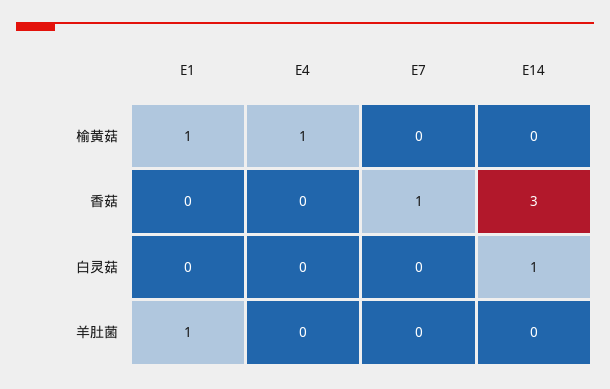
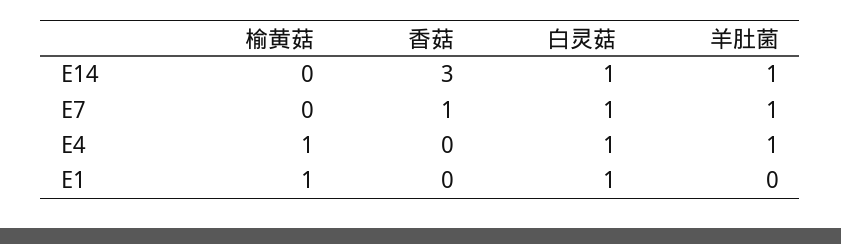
  {
    "E1": {
      "榆黄菇": 1,
      "香菇": 0,
-     "白灵菇": 0,
+     "白灵菇": 1,
-     "羊肚菌": 1
+     "羊肚菌": 0
    },
    "E4": {
      "榆黄菇": 1,
      "香菇": 0,
-     "白灵菇": 0,
+     "白灵菇": 1,
-     "羊肚菌": 0
+     "羊肚菌": 1
    },
    "E7": {
      "榆黄菇": 0,
      "香菇": 1,
-     "白灵菇": 0,
+     "白灵菇": 1,
-     "羊肚菌": 0
+     "羊肚菌": 1
    },
    "E14": {
      "榆黄菇": 0,
      "香菇": 3,
      "白灵菇": 1,
-     "羊肚菌": 0
+     "羊肚菌": 1
    }
  }

